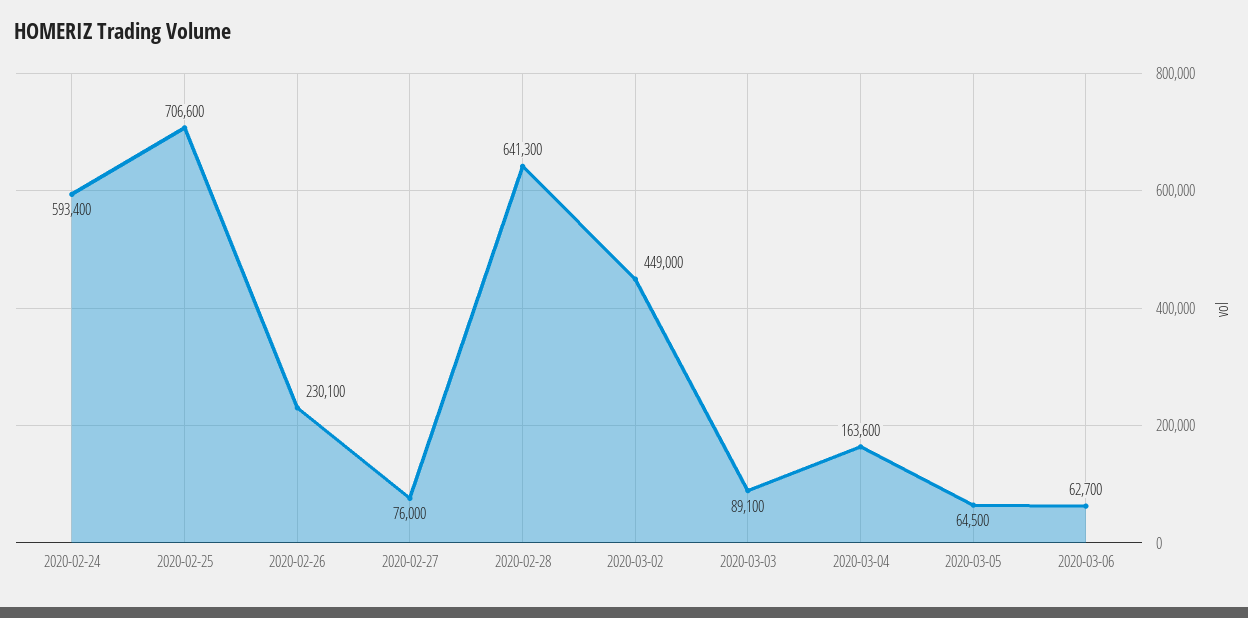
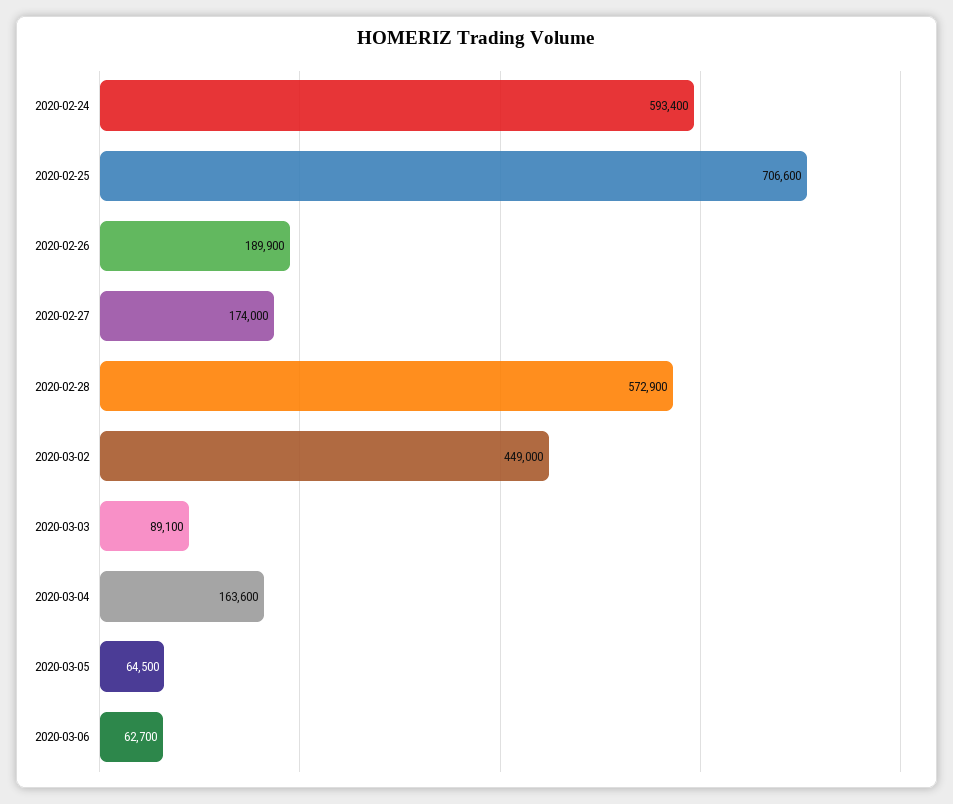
  {
    "2020-02-24": 593400,
    "2020-02-25": 706600,
-   "2020-02-26": 230100,
+   "2020-02-26": 189900,
-   "2020-02-27": 76000,
+   "2020-02-27": 174000,
-   "2020-02-28": 641300,
+   "2020-02-28": 572900,
    "2020-03-02": 449000,
    "2020-03-03": 89100,
    "2020-03-04": 163600,
    "2020-03-05": 64500,
    "2020-03-06": 62700
  }

